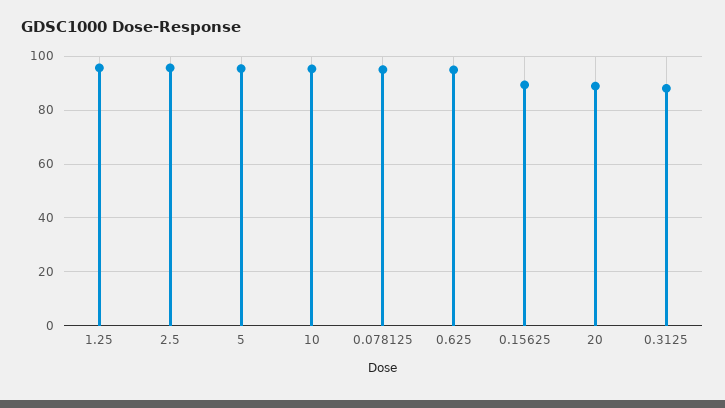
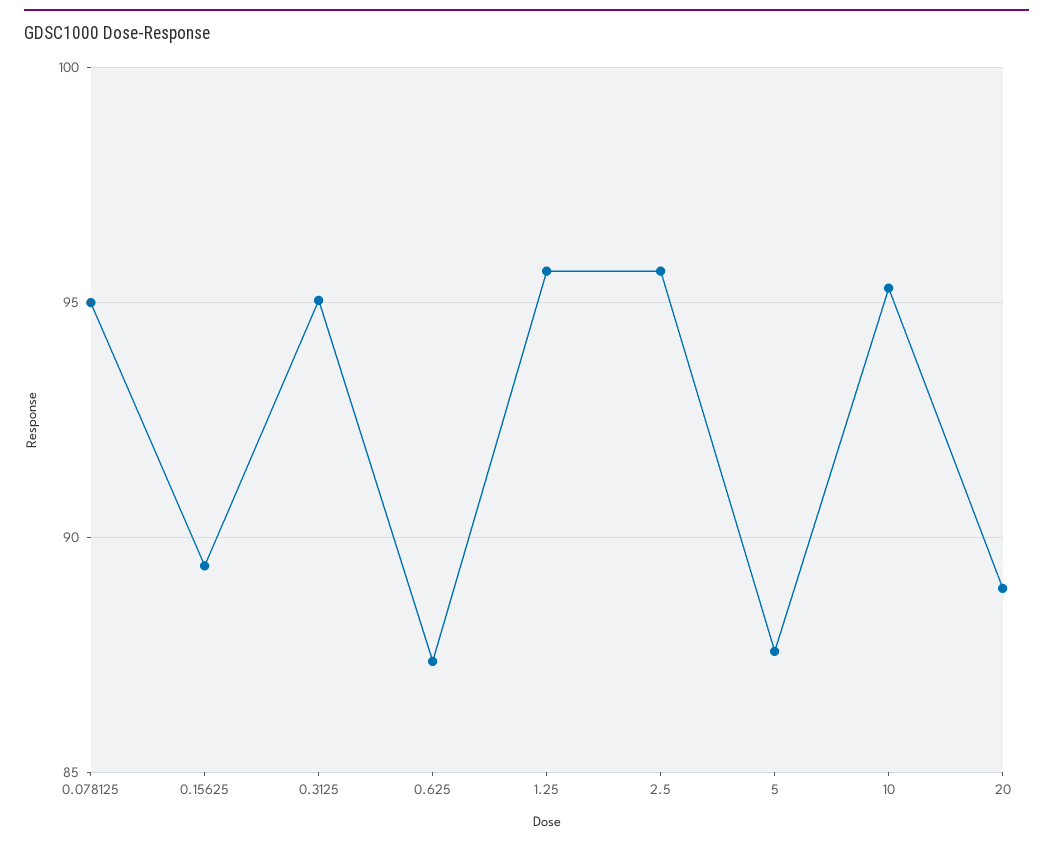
  {
    "1.25": 95.5,
    "2.5": 95.5,
-   "5": 95,
+   "5": 87.5,
    "10": 95.5,
    "0.078125": 95,
-   "0.625": 95,
+   "0.625": 87.5,
    "0.15625": 89.5,
    "20": 89,
-   "0.3125": 87.5
+   "0.3125": 95
  }

